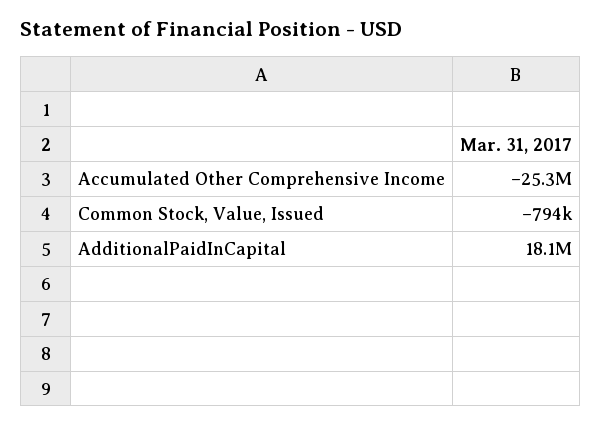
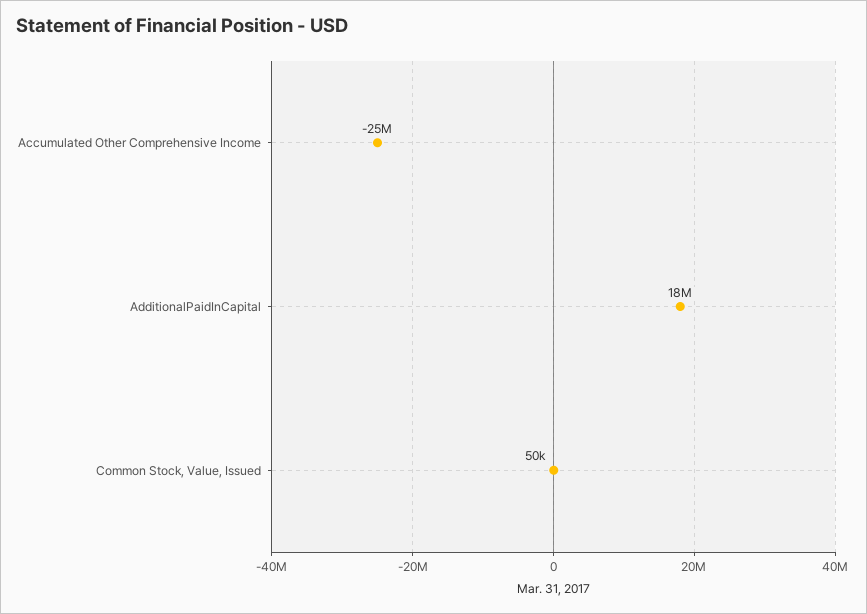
  {
    "Accumulated Other Comprehensive Income": -25300000,
-   "Common Stock, Value, Issued": -794000,
+   "Common Stock, Value, Issued": 50000,
    "AdditionalPaidInCapital": 18100000
  }

